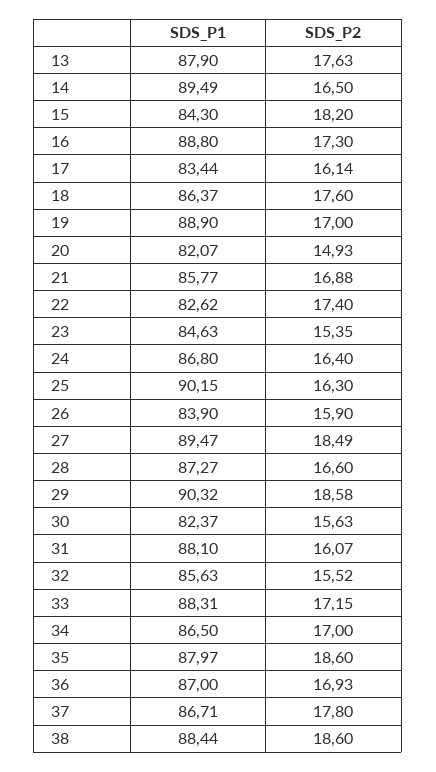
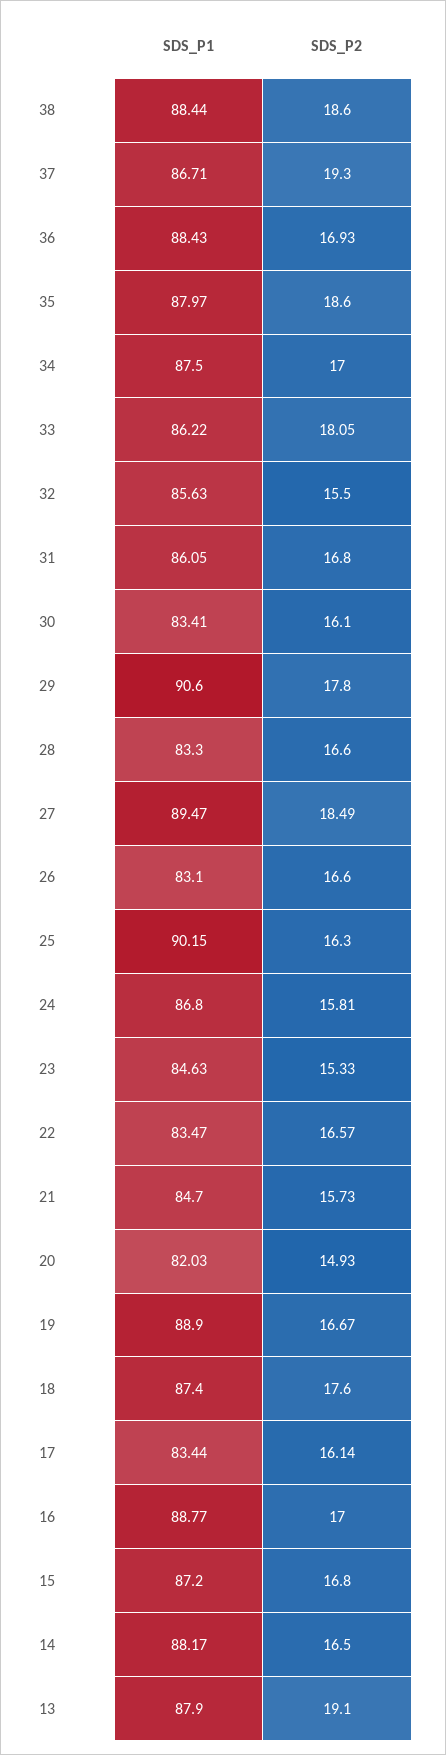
  {
    "SDS_P1": {
      "13": 87.9,
-     "14": 89.49,
+     "14": 88.17,
-     "15": 84.3,
+     "15": 87.2,
-     "16": 88.8,
+     "16": 88.77,
      "17": 83.44,
-     "18": 86.37,
+     "18": 87.4,
      "19": 88.9,
-     "20": 82.07,
+     "20": 82.03,
-     "21": 85.77,
+     "21": 84.7,
-     "22": 82.62,
+     "22": 83.47,
      "23": 84.63,
      "24": 86.8,
      "25": 90.15,
-     "26": 83.9,
+     "26": 83.1,
      "27": 89.47,
-     "28": 87.27,
+     "28": 83.3,
-     "29": 90.32,
+     "29": 90.6,
-     "30": 82.37,
+     "30": 83.41,
-     "31": 88.1,
+     "31": 86.05,
      "32": 85.63,
-     "33": 88.31,
+     "33": 86.22,
-     "34": 86.5,
+     "34": 87.5,
      "35": 87.97,
-     "36": 87,
+     "36": 88.43,
      "37": 86.71,
      "38": 88.44
    },
    "SDS_P2": {
-     "13": 17.63,
+     "13": 19.1,
      "14": 16.5,
-     "15": 18.2,
+     "15": 16.8,
-     "16": 17.3,
+     "16": 17,
      "17": 16.14,
      "18": 17.6,
-     "19": 17,
+     "19": 16.67,
      "20": 14.93,
-     "21": 16.88,
+     "21": 15.73,
-     "22": 17.4,
+     "22": 16.57,
-     "23": 15.35,
+     "23": 15.33,
-     "24": 16.4,
+     "24": 15.81,
      "25": 16.3,
-     "26": 15.9,
+     "26": 16.6,
      "27": 18.49,
      "28": 16.6,
-     "29": 18.58,
+     "29": 17.8,
-     "30": 15.63,
+     "30": 16.1,
-     "31": 16.07,
+     "31": 16.8,
-     "32": 15.52,
+     "32": 15.5,
-     "33": 17.15,
+     "33": 18.05,
      "34": 17,
      "35": 18.6,
      "36": 16.93,
-     "37": 17.8,
+     "37": 19.3,
      "38": 18.6
    }
  }

